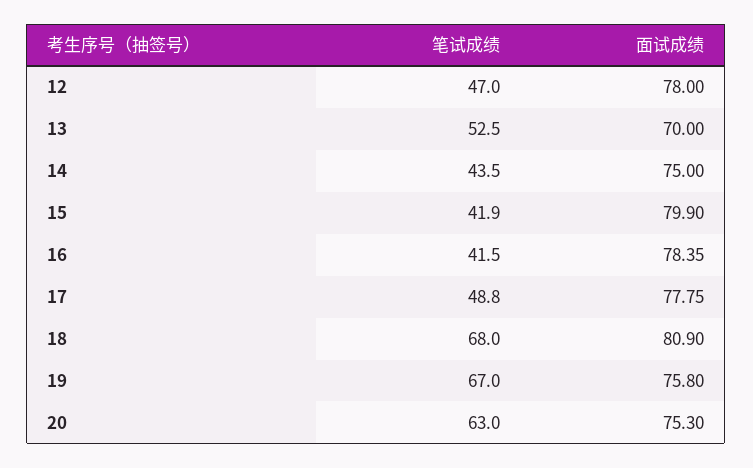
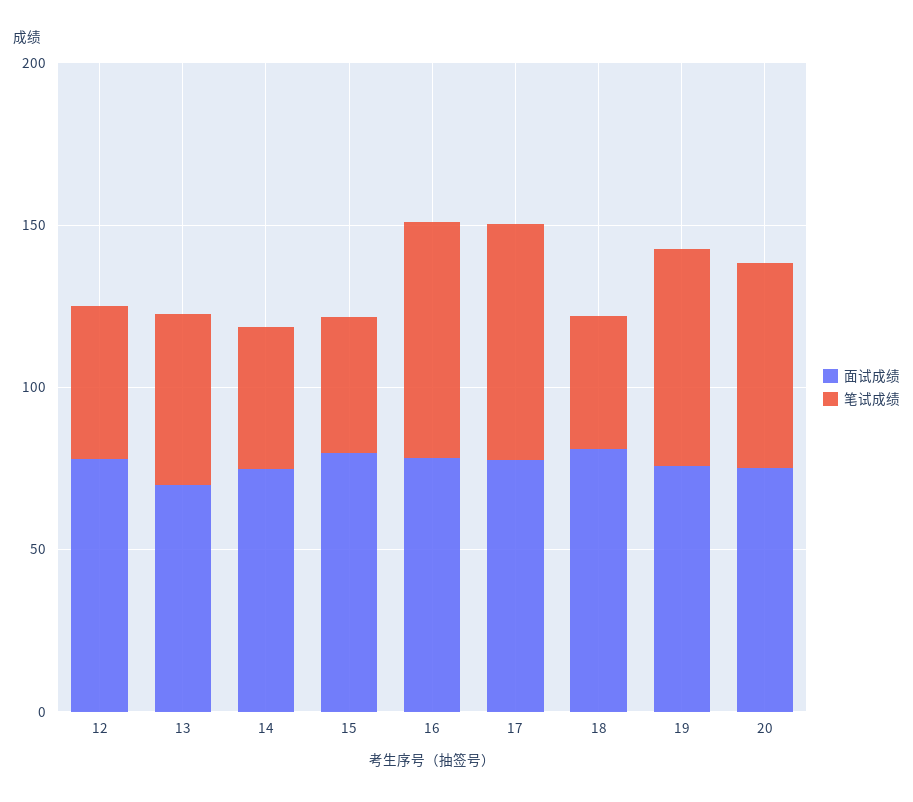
  {
    "笔试成绩": {
      "12": 47,
      "13": 52.5,
      "14": 43.5,
      "15": 41.9,
-     "16": 41.5,
+     "16": 70,
-     "17": 48.8,
+     "17": 70,
-     "18": 68,
+     "18": 40,
      "19": 67,
      "20": 63
    },
    "面试成绩": {
      "12": 78,
      "13": 70,
      "14": 75,
      "15": 79.9,
      "16": 78.35,
      "17": 77.75,
      "18": 80.9,
      "19": 75.8,
      "20": 75.3
    }
  }

